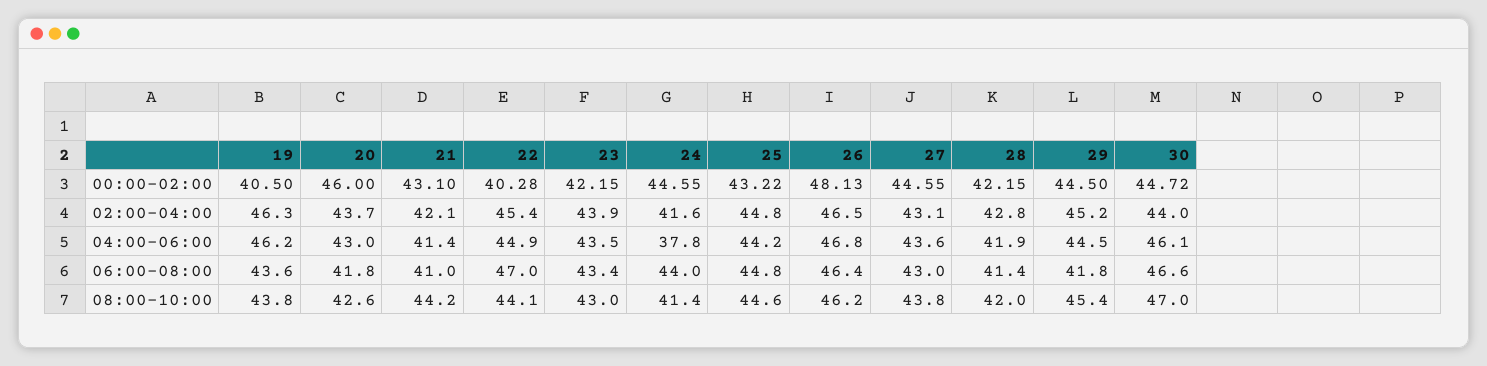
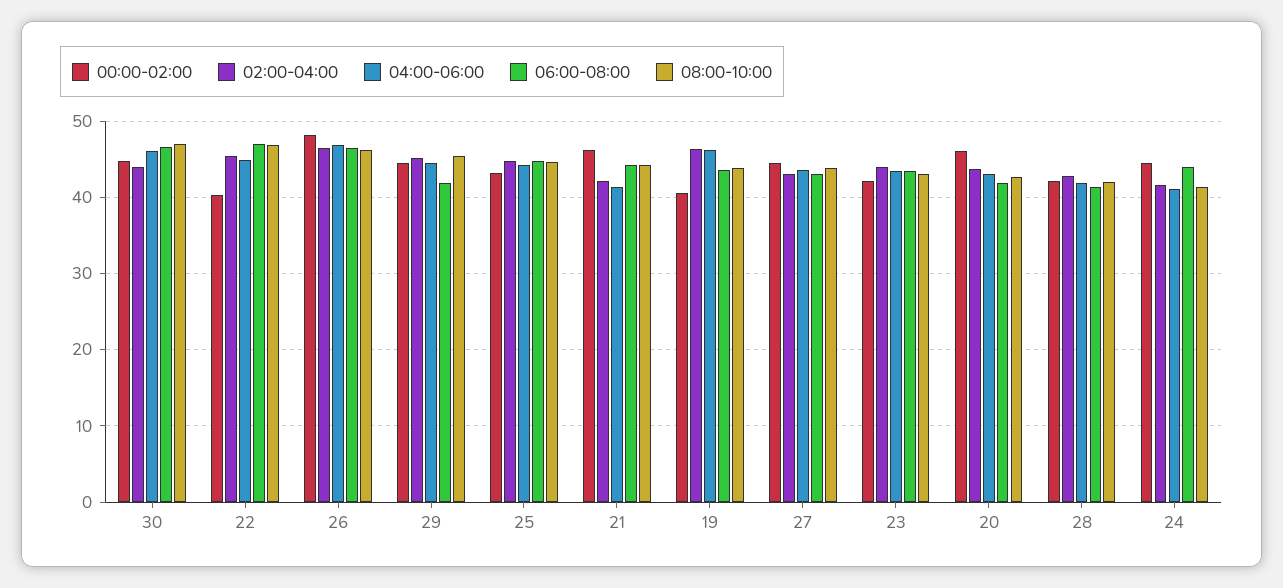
  {
    "00:00-02:00": {
      "19": 40.5,
      "20": 46,
-     "21": 43.1,
+     "21": 46,
      "22": 40.28,
      "23": 42.15,
      "24": 44.55,
      "25": 43.22,
      "26": 48.13,
      "27": 44.55,
      "28": 42.15,
      "29": 44.5,
      "30": 44.72
    },
    "02:00-04:00": {
      "19": 46.3,
      "20": 43.7,
      "21": 42.1,
      "22": 45.4,
      "23": 43.9,
      "24": 41.6,
      "25": 44.8,
      "26": 46.5,
      "27": 43.1,
      "28": 42.8,
      "29": 45.2,
      "30": 44
    },
    "04:00-06:00": {
      "19": 46.2,
      "20": 43,
      "21": 41.4,
      "22": 44.9,
      "23": 43.5,
-     "24": 37.8,
+     "24": 41,
      "25": 44.2,
      "26": 46.8,
      "27": 43.6,
      "28": 41.9,
      "29": 44.5,
      "30": 46.1
    },
    "06:00-08:00": {
      "19": 43.6,
      "20": 41.8,
-     "21": 41,
+     "21": 44,
      "22": 47,
      "23": 43.4,
      "24": 44,
      "25": 44.8,
      "26": 46.4,
      "27": 43,
      "28": 41.4,
      "29": 41.8,
      "30": 46.6
    },
    "08:00-10:00": {
      "19": 43.8,
      "20": 42.6,
      "21": 44.2,
-     "22": 44.1,
+     "22": 47,
      "23": 43,
      "24": 41.4,
      "25": 44.6,
      "26": 46.2,
      "27": 43.8,
      "28": 42,
      "29": 45.4,
      "30": 47
    }
  }

